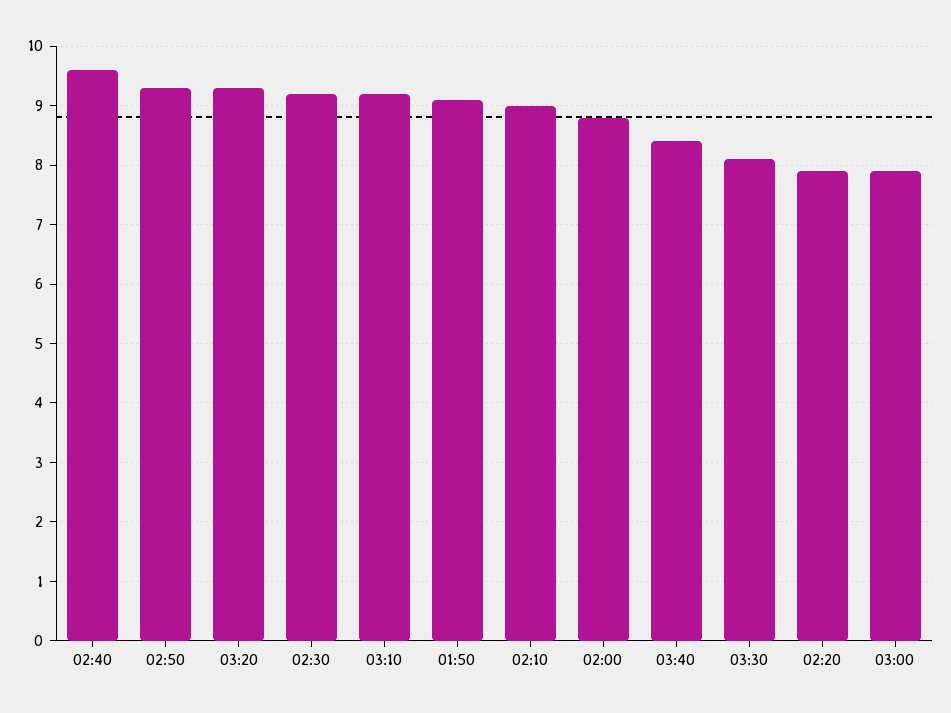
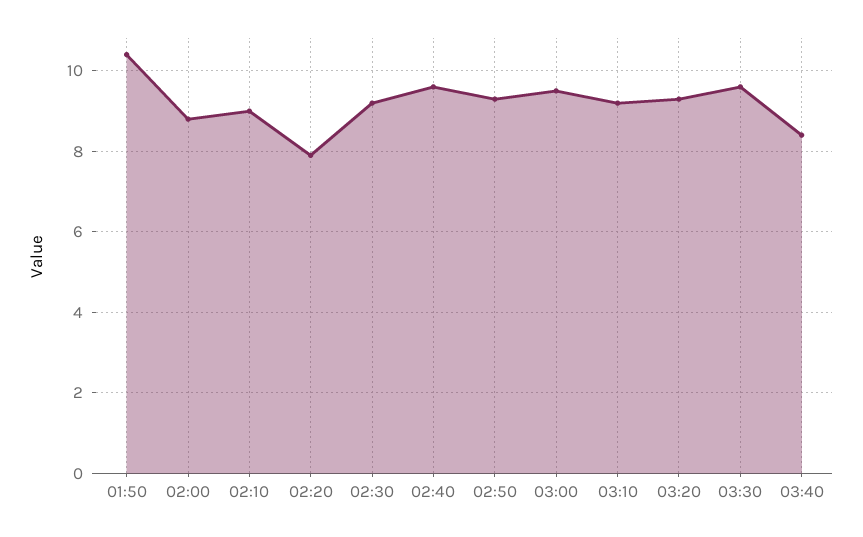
  {
    "02:40": 9.5,
    "02:50": 9.5,
    "03:20": 9.5,
    "02:30": 9,
    "03:10": 9,
-   "01:50": 9,
+   "01:50": 10.5,
    "02:10": 9,
    "02:00": 9,
    "03:40": 8.5,
-   "03:30": 8,
+   "03:30": 9.5,
    "02:20": 8,
-   "03:00": 8
+   "03:00": 9.5
  }

